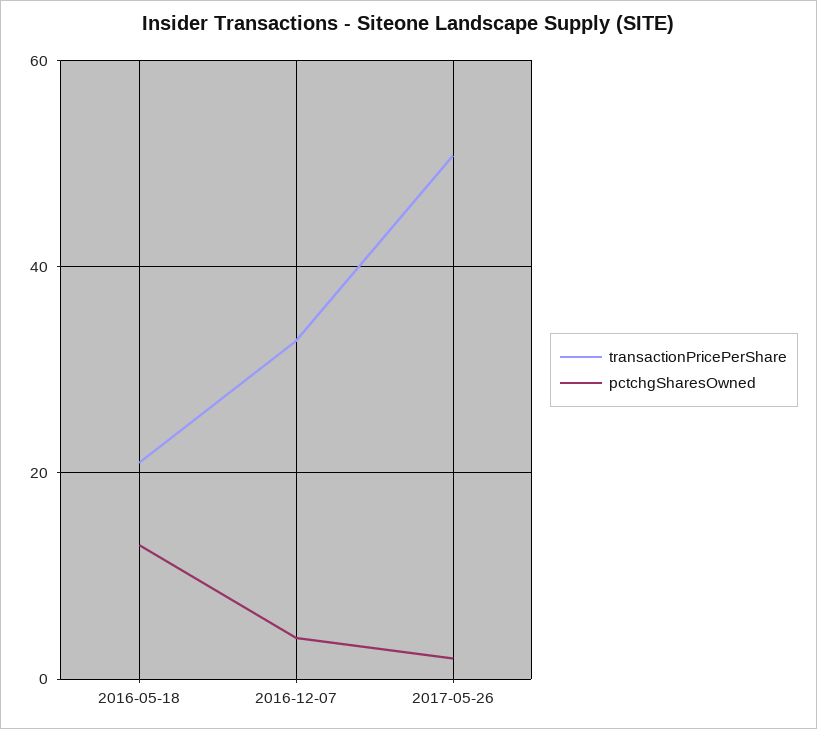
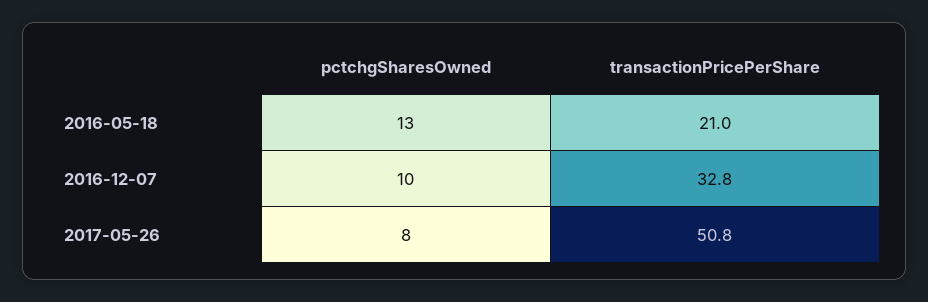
  {
    "transactionPricePerShare": {
      "2016-05-18": 21,
      "2016-12-07": 32.8,
      "2017-05-26": 50.8
    },
    "pctchgSharesOwned": {
      "2016-05-18": 13,
-     "2016-12-07": 4,
+     "2016-12-07": 10,
-     "2017-05-26": 2
+     "2017-05-26": 8
    }
  }

